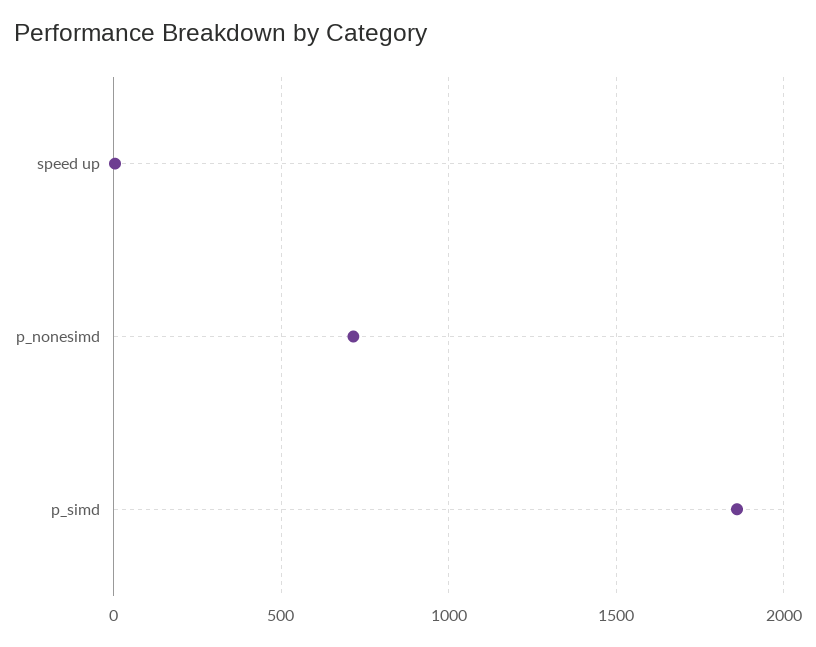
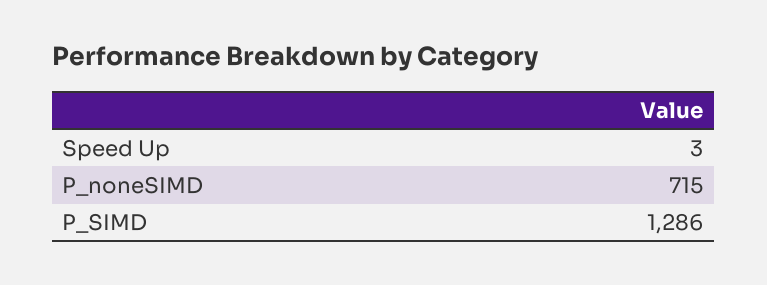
  {
    "speed up": 3,
    "p_nonesimd": 715,
-   "p_simd": 1850
+   "p_simd": 1286
  }

